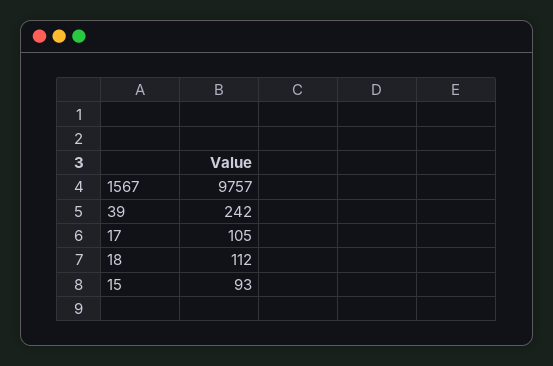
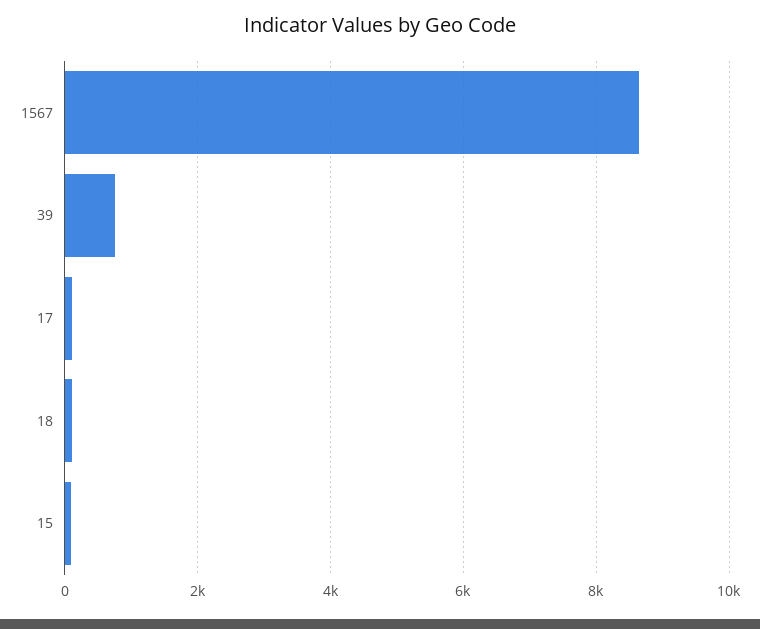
  {
-   "1567": 9757,
+   "1567": 8600,
-   "39": 242,
+   "39": 800,
    "17": 105,
    "18": 112,
    "15": 93
  }

